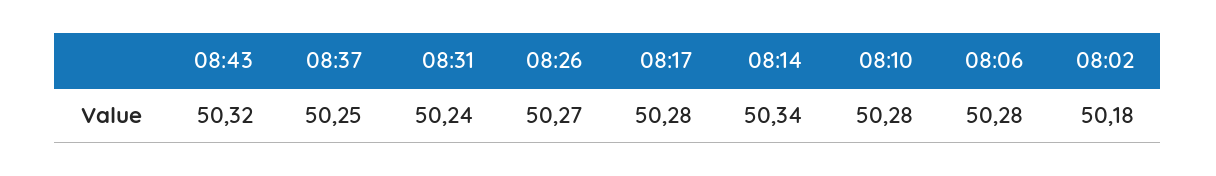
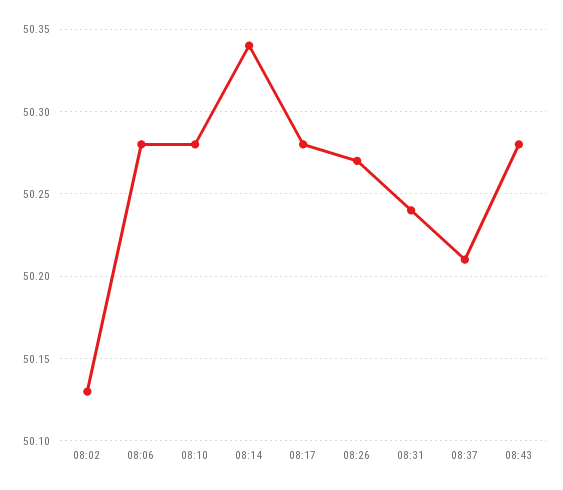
  {
-   "08:43": 50.32,
+   "08:43": 50.28,
-   "08:37": 50.25,
+   "08:37": 50.21,
    "08:31": 50.24,
    "08:26": 50.27,
    "08:17": 50.28,
    "08:14": 50.34,
    "08:10": 50.28,
    "08:06": 50.28,
-   "08:02": 50.18
+   "08:02": 50.13
  }

